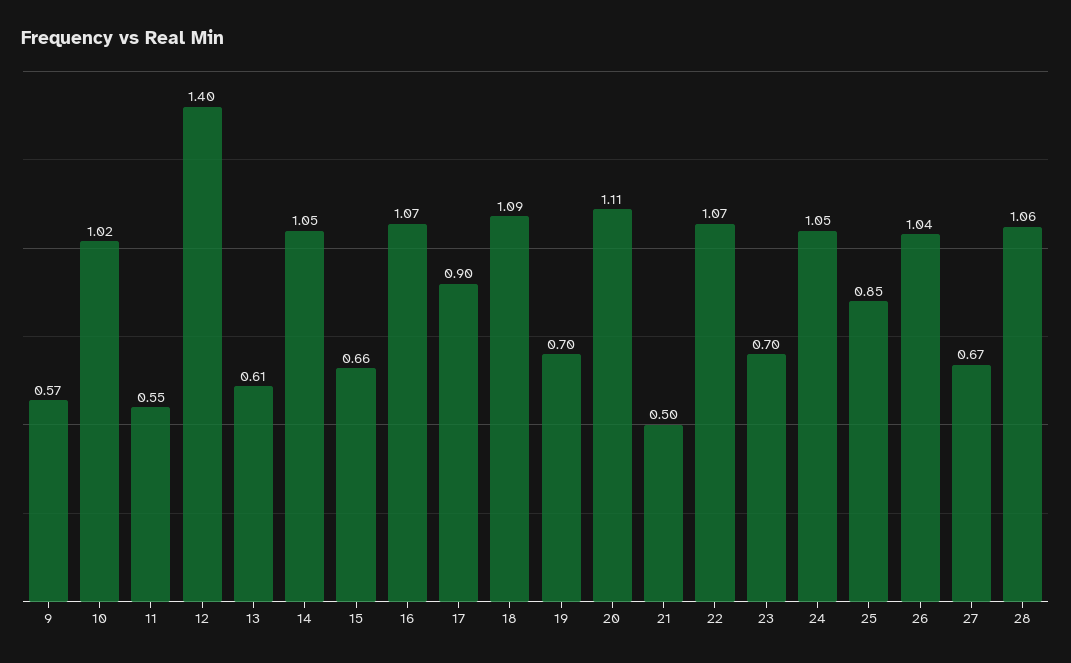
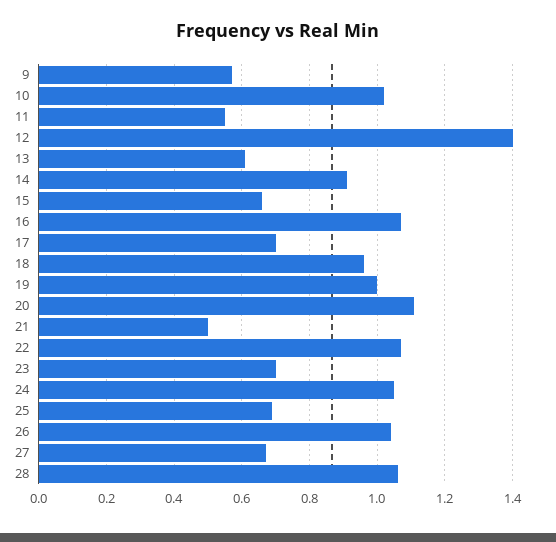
  {
    "9": 0.57,
    "10": 1.02,
    "11": 0.55,
    "12": 1.4,
    "13": 0.61,
-   "14": 1.05,
+   "14": 0.9,
    "15": 0.66,
    "16": 1.07,
-   "17": 0.9,
+   "17": 0.7,
-   "18": 1.09,
+   "18": 0.95,
-   "19": 0.7,
+   "19": 1,
    "20": 1.11,
    "21": 0.5,
    "22": 1.07,
    "23": 0.7,
    "24": 1.05,
-   "25": 0.85,
+   "25": 0.7,
    "26": 1.04,
    "27": 0.67,
    "28": 1.06
  }

